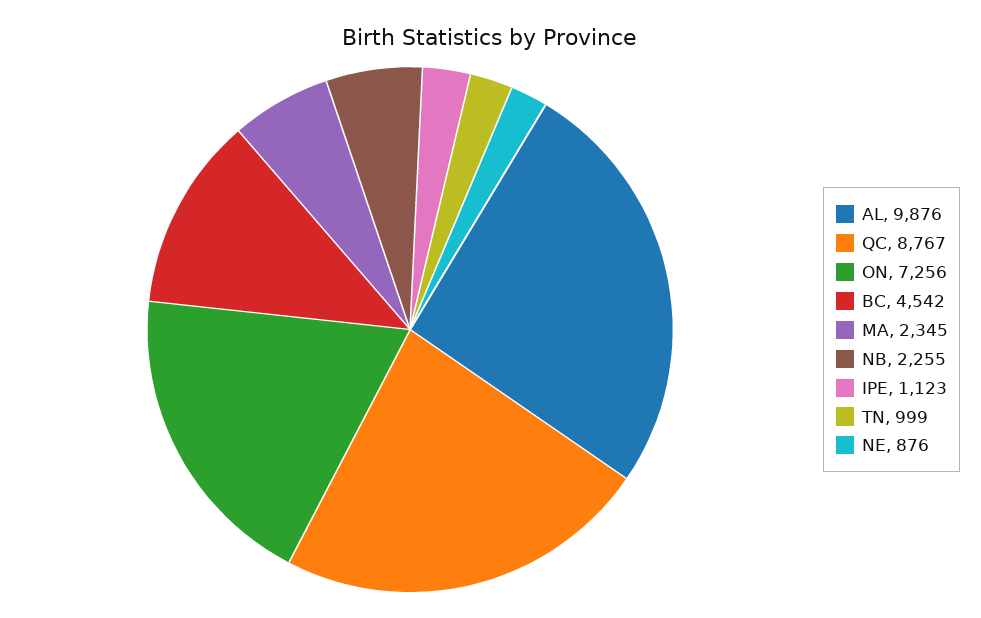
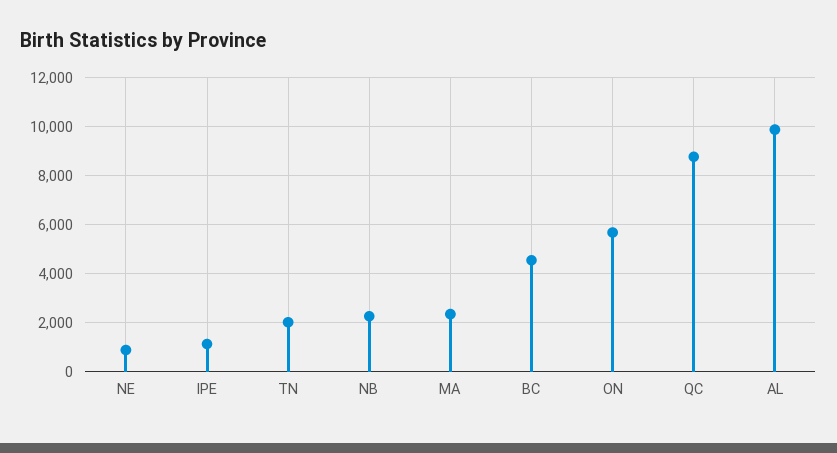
  {
    "AL": 9876,
    "QC": 8767,
-   "ON": 7256,
+   "ON": 5750,
    "BC": 4542,
    "MA": 2345,
    "NB": 2255,
    "IPE": 1123,
-   "TN": 999,
+   "TN": 2000,
    "NE": 876
  }

